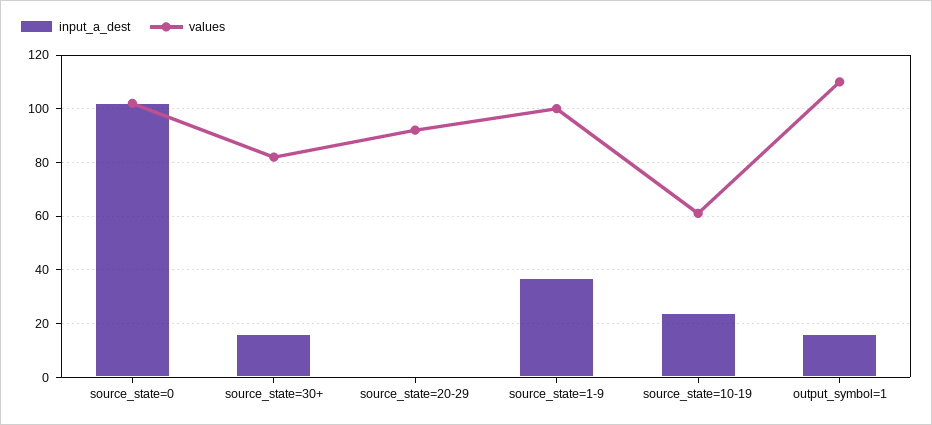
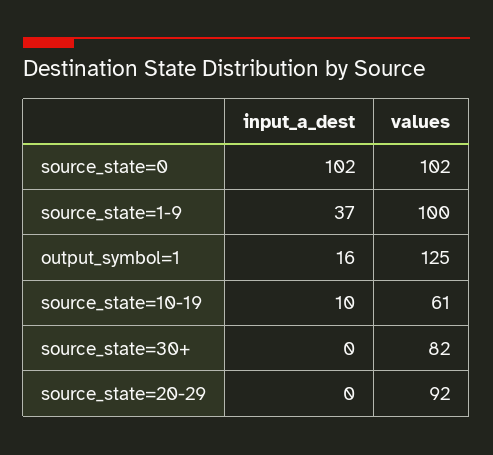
  {
    "input_a_dest": {
      "source_state=0": 102,
-     "source_state=30+": 15,
+     "source_state=30+": 0,
      "source_state=20-29": 0,
      "source_state=1-9": 37,
-     "source_state=10-19": 25,
+     "source_state=10-19": 10,
      "output_symbol=1": 16
    },
    "values": {
      "source_state=0": 102,
      "source_state=30+": 82,
      "source_state=20-29": 92,
      "source_state=1-9": 100,
      "source_state=10-19": 61,
-     "output_symbol=1": 110
+     "output_symbol=1": 125
    }
  }

